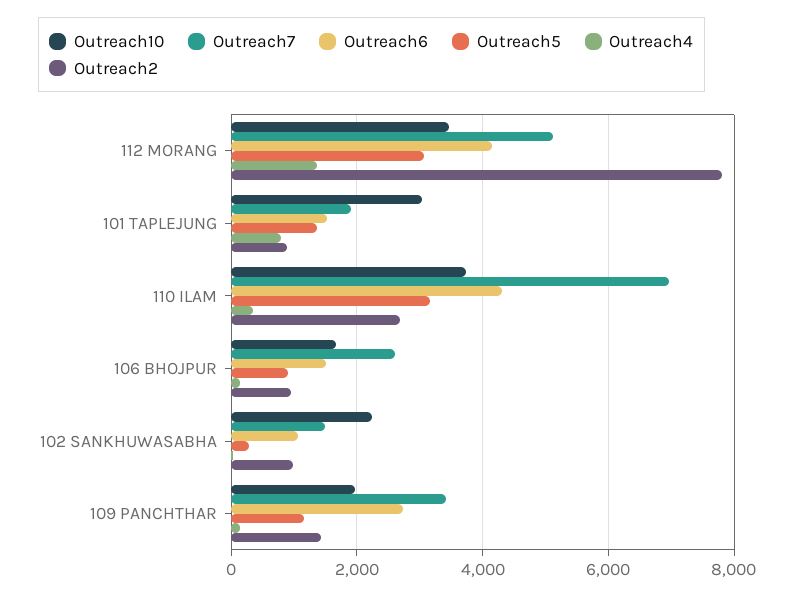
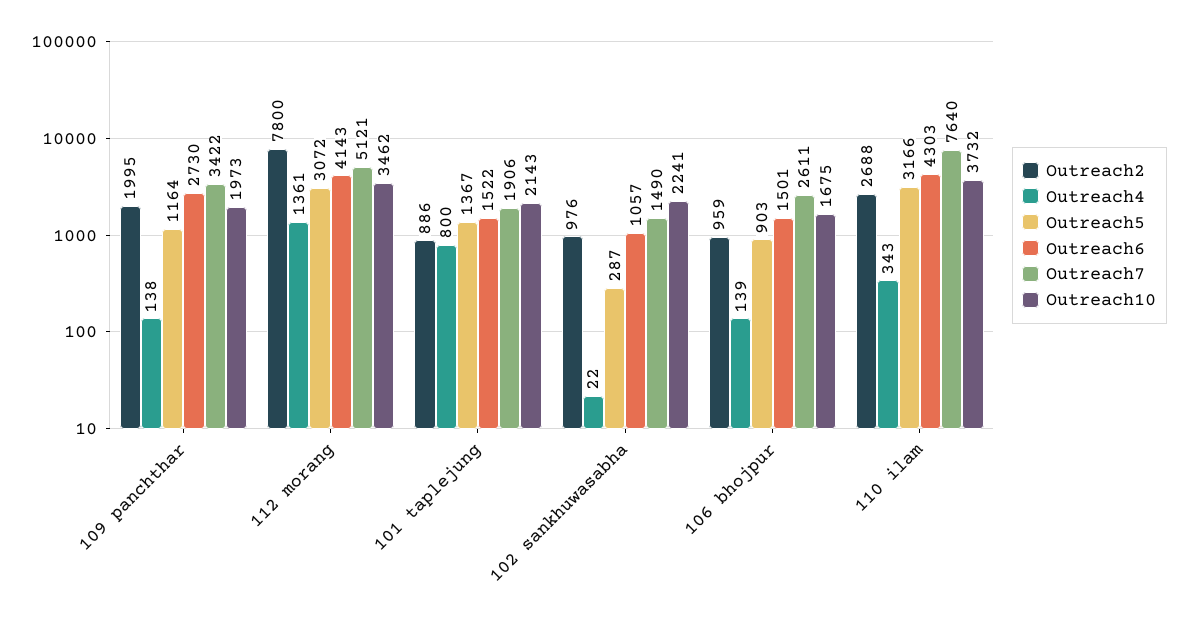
  {
    "Outreach10": {
      "112 MORANG": 3462,
-     "101 TAPLEJUNG": 3000,
+     "101 TAPLEJUNG": 2143,
      "110 ILAM": 3732,
      "106 BHOJPUR": 1675,
      "102 SANKHUWASABHA": 2241,
      "109 PANCHTHAR": 1973
    },
    "Outreach7": {
      "112 MORANG": 5121,
      "101 TAPLEJUNG": 1906,
-     "110 ILAM": 7000,
+     "110 ILAM": 7640,
      "106 BHOJPUR": 2611,
      "102 SANKHUWASABHA": 1490,
      "109 PANCHTHAR": 3422
    },
    "Outreach6": {
      "112 MORANG": 4143,
      "101 TAPLEJUNG": 1522,
      "110 ILAM": 4303,
      "106 BHOJPUR": 1501,
      "102 SANKHUWASABHA": 1057,
      "109 PANCHTHAR": 2730
    },
    "Outreach5": {
      "112 MORANG": 3072,
      "101 TAPLEJUNG": 1367,
      "110 ILAM": 3166,
      "106 BHOJPUR": 903,
      "102 SANKHUWASABHA": 287,
      "109 PANCHTHAR": 1164
    },
    "Outreach4": {
      "112 MORANG": 1361,
      "101 TAPLEJUNG": 800,
      "110 ILAM": 343,
      "106 BHOJPUR": 139,
      "102 SANKHUWASABHA": 22,
      "109 PANCHTHAR": 138
    },
    "Outreach2": {
      "112 MORANG": 7800,
      "101 TAPLEJUNG": 886,
      "110 ILAM": 2688,
      "106 BHOJPUR": 959,
      "102 SANKHUWASABHA": 976,
-     "109 PANCHTHAR": 1400
+     "109 PANCHTHAR": 1995
    }
  }

